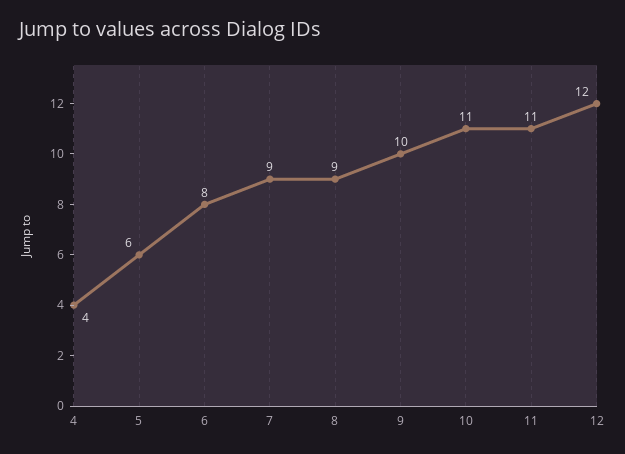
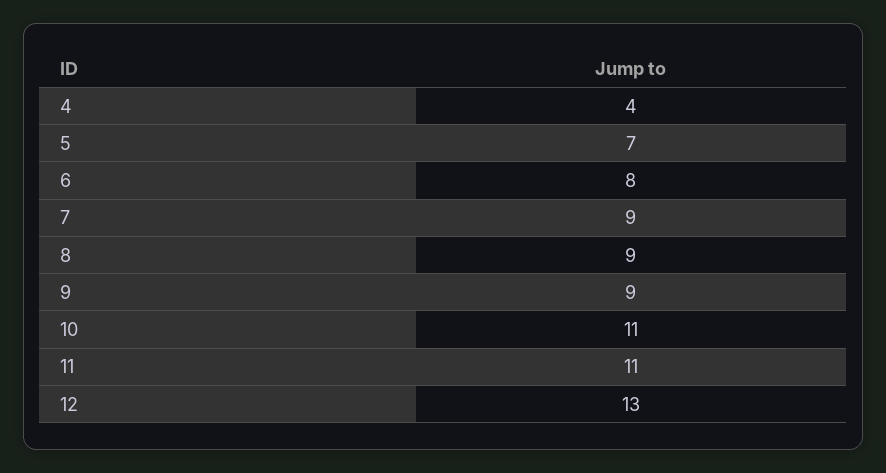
  {
    "4": 4,
-   "5": 6,
+   "5": 7,
    "6": 8,
    "7": 9,
    "8": 9,
-   "9": 10,
+   "9": 9,
    "10": 11,
    "11": 11,
-   "12": 12
+   "12": 13
  }

